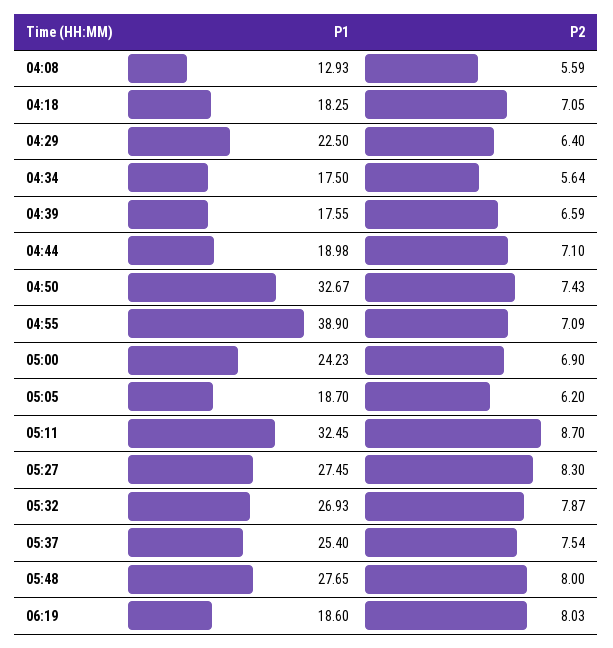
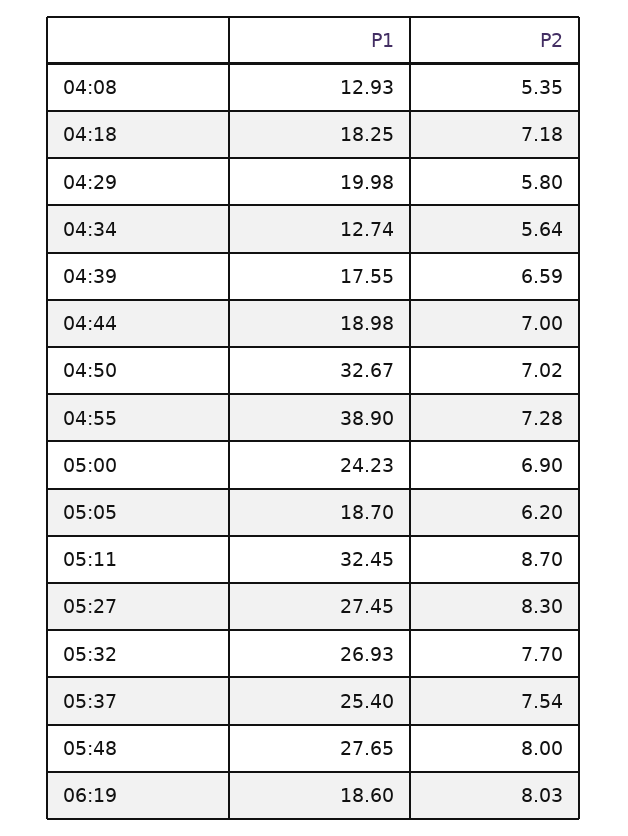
  {
    "P1": {
      "04:08": 12.93,
      "04:18": 18.25,
-     "04:29": 22.5,
+     "04:29": 19.98,
-     "04:34": 17.5,
+     "04:34": 12.74,
      "04:39": 17.55,
      "04:44": 18.98,
      "04:50": 32.67,
      "04:55": 38.9,
      "05:00": 24.23,
      "05:05": 18.7,
      "05:11": 32.45,
      "05:27": 27.45,
      "05:32": 26.93,
      "05:37": 25.4,
      "05:48": 27.65,
      "06:19": 18.6
    },
    "P2": {
-     "04:08": 5.59,
+     "04:08": 5.35,
-     "04:18": 7.05,
+     "04:18": 7.18,
-     "04:29": 6.4,
+     "04:29": 5.8,
      "04:34": 5.64,
      "04:39": 6.59,
-     "04:44": 7.1,
+     "04:44": 7,
-     "04:50": 7.43,
+     "04:50": 7.02,
-     "04:55": 7.09,
+     "04:55": 7.28,
      "05:00": 6.9,
      "05:05": 6.2,
      "05:11": 8.7,
      "05:27": 8.3,
-     "05:32": 7.87,
+     "05:32": 7.7,
      "05:37": 7.54,
      "05:48": 8,
      "06:19": 8.03
    }
  }

